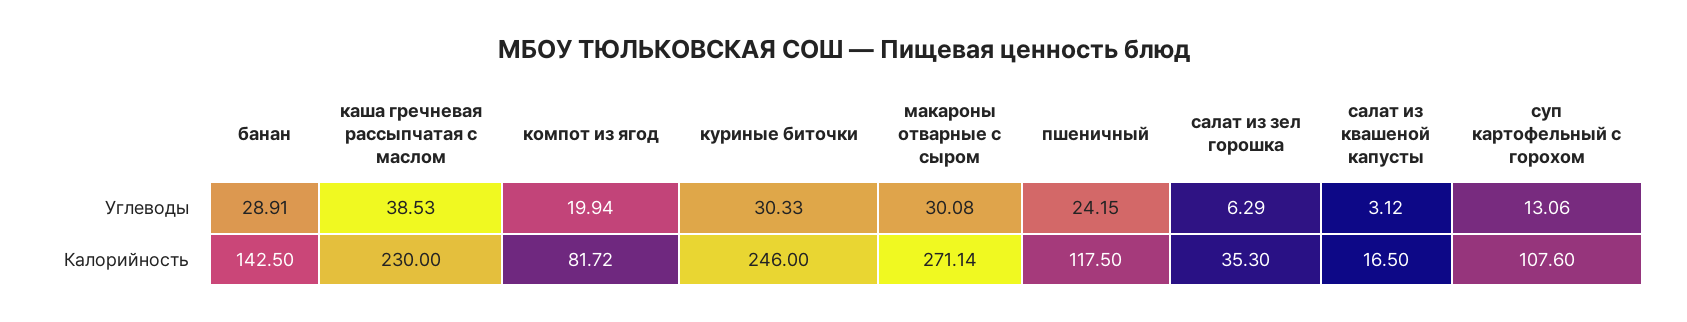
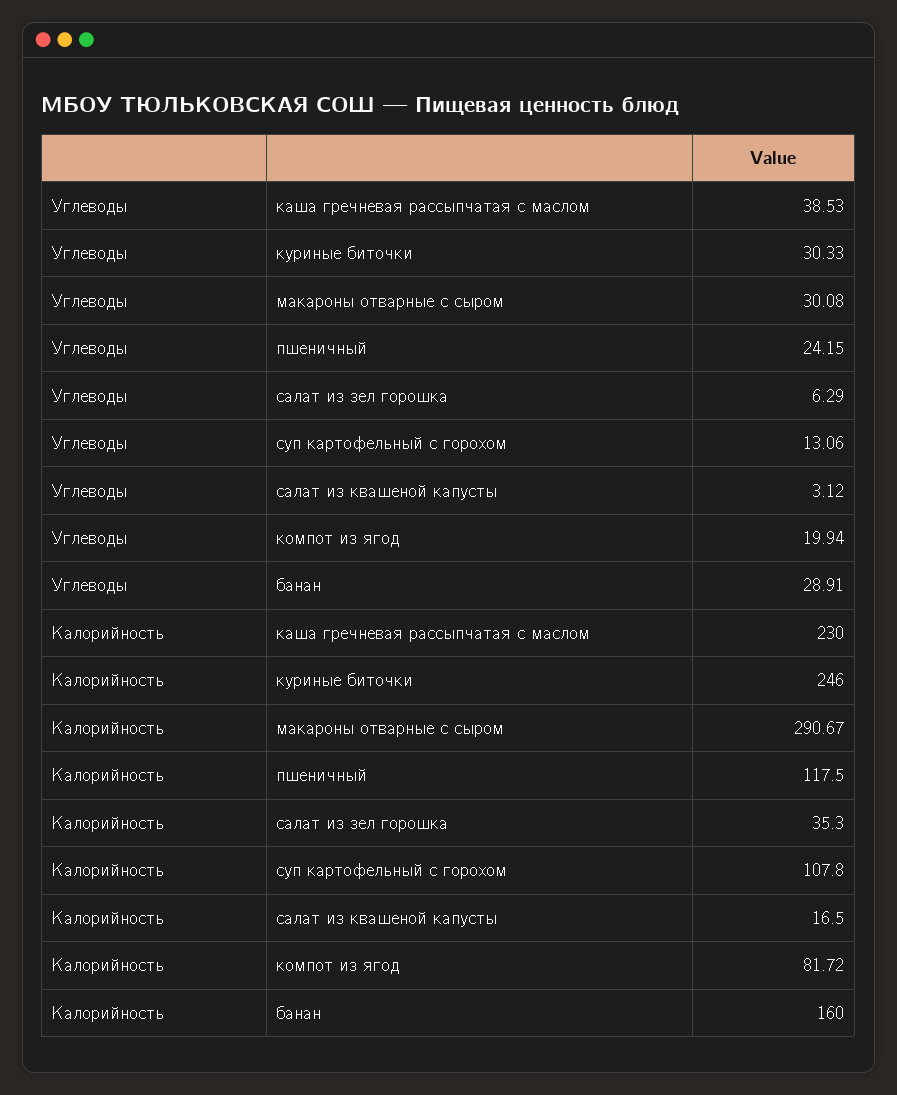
  {
    "банан": {
      "Углеводы": 28.91,
-     "Калорийность": 142.5
+     "Калорийность": 160
    },
    "каша гречневая рассыпчатая с маслом": {
      "Углеводы": 38.53,
      "Калорийность": 230
    },
    "компот из ягод": {
      "Углеводы": 19.94,
      "Калорийность": 81.72
    },
    "куриные биточки": {
      "Углеводы": 30.33,
      "Калорийность": 246
    },
    "макароны отварные с сыром": {
      "Углеводы": 30.08,
-     "Калорийность": 271.14
+     "Калорийность": 290.67
    },
    "пшеничный": {
      "Углеводы": 24.15,
      "Калорийность": 117.5
    },
    "салат из зел горошка": {
      "Углеводы": 6.29,
      "Калорийность": 35.3
    },
    "салат из квашеной капусты": {
      "Углеводы": 3.12,
      "Калорийность": 16.5
    },
    "суп картофельный с горохом": {
      "Углеводы": 13.06,
-     "Калорийность": 107.6
+     "Калорийность": 107.8
    }
  }

